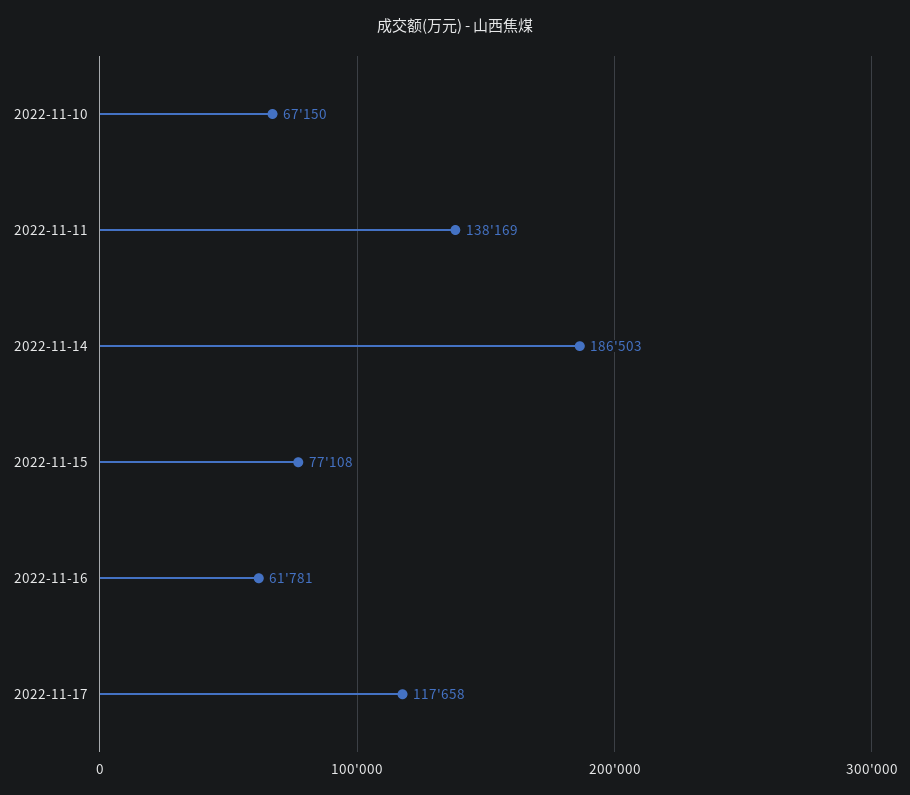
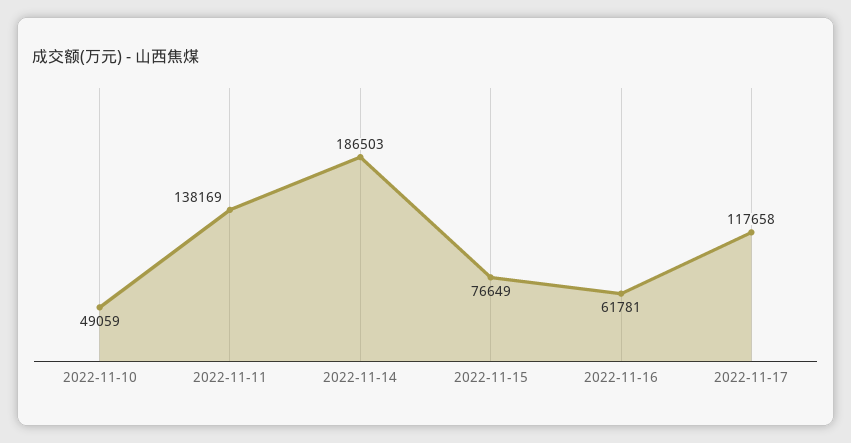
  {
-   "2022-11-10": 67150,
+   "2022-11-10": 49059,
    "2022-11-11": 138169,
    "2022-11-14": 186503,
-   "2022-11-15": 77108,
+   "2022-11-15": 76649,
    "2022-11-16": 61781,
    "2022-11-17": 117658
  }

